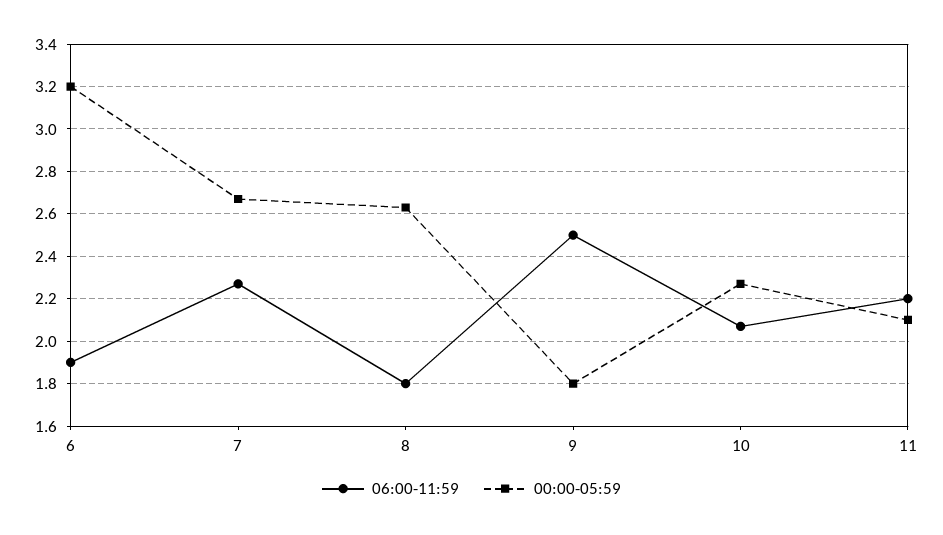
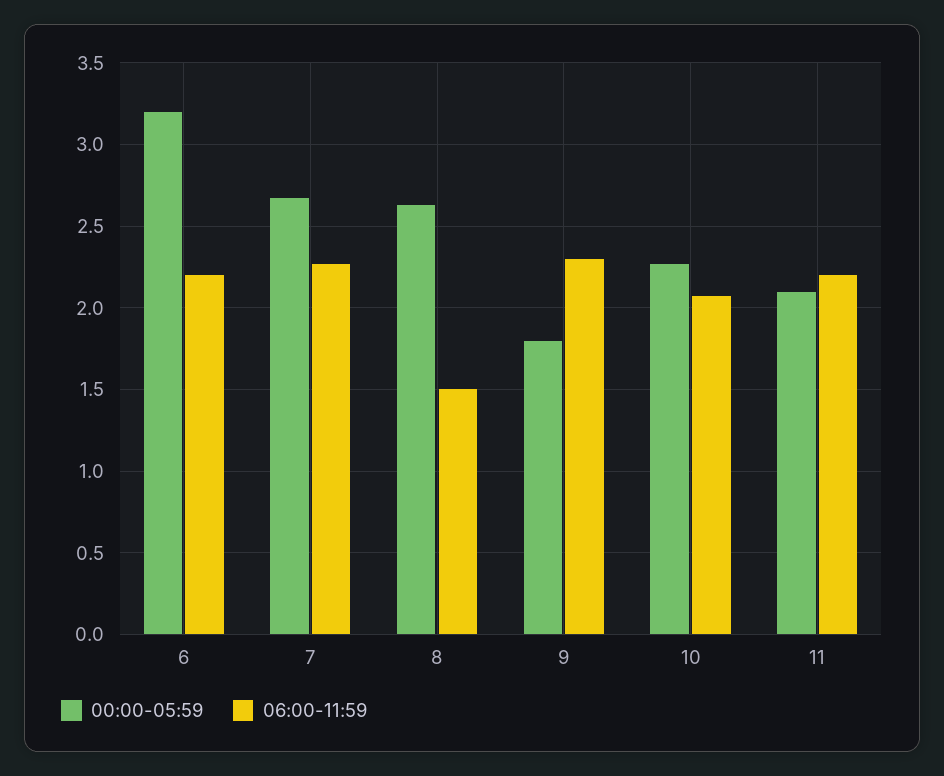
  {
    "06:00-11:59": {
-     "6": 1.9,
+     "6": 2.2,
      "7": 2.25,
-     "8": 1.8,
+     "8": 1.5,
-     "9": 2.5,
+     "9": 2.3,
      "10": 2.05,
      "11": 2.2
    },
    "00:00-05:59": {
      "6": 3.2,
      "7": 2.65,
      "8": 2.65,
      "9": 1.8,
      "10": 2.25,
      "11": 2.1
    }
  }

